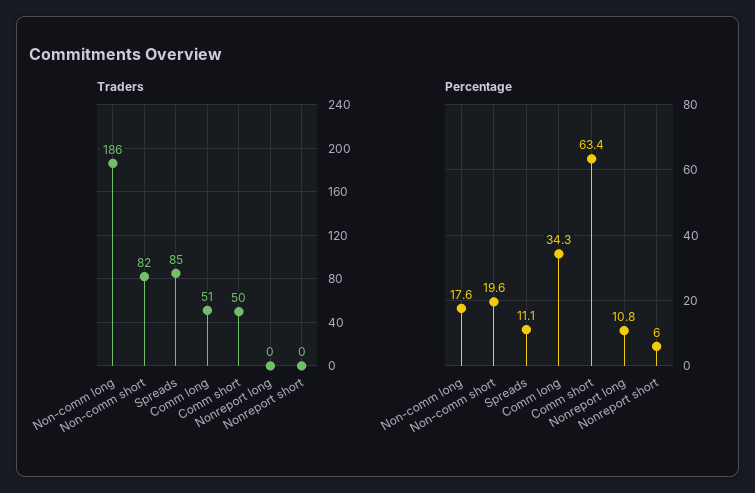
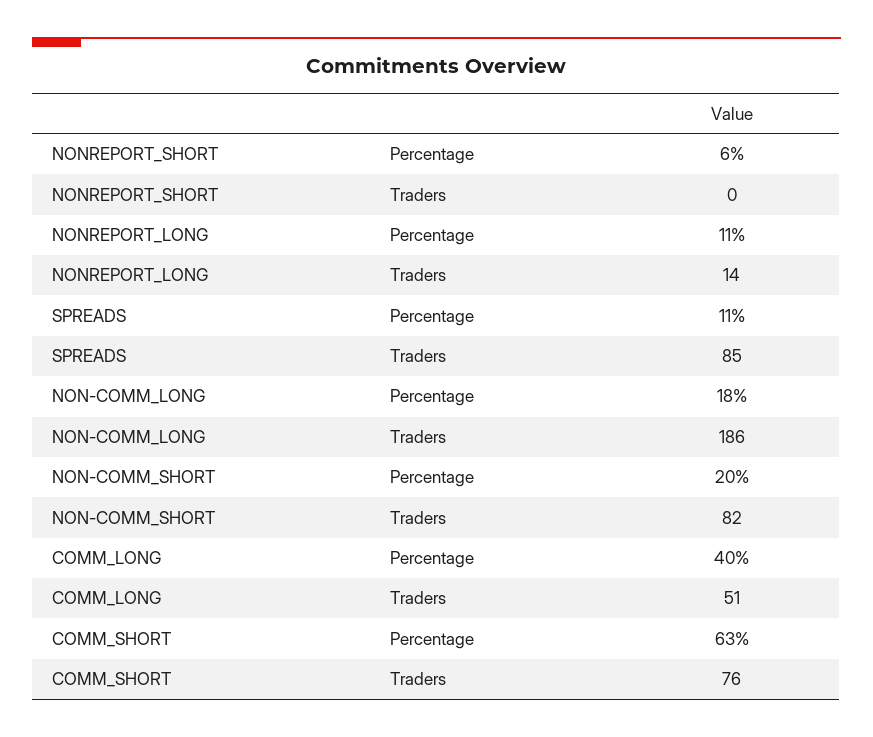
  {
    "Traders": {
      "Non-comm long": 186,
      "Non-comm short": 82,
      "Spreads": 85,
      "Comm long": 51,
-     "Comm short": 50,
+     "Comm short": 76,
-     "Nonreport long": 0,
+     "Nonreport long": 14,
      "Nonreport short": 0
    },
    "Percentage": {
      "Non-comm long": 17.6,
      "Non-comm short": 19.6,
      "Spreads": 11.1,
-     "Comm long": 34.3,
+     "Comm long": 40,
      "Comm short": 63.4,
      "Nonreport long": 10.8,
      "Nonreport short": 6
    }
  }

